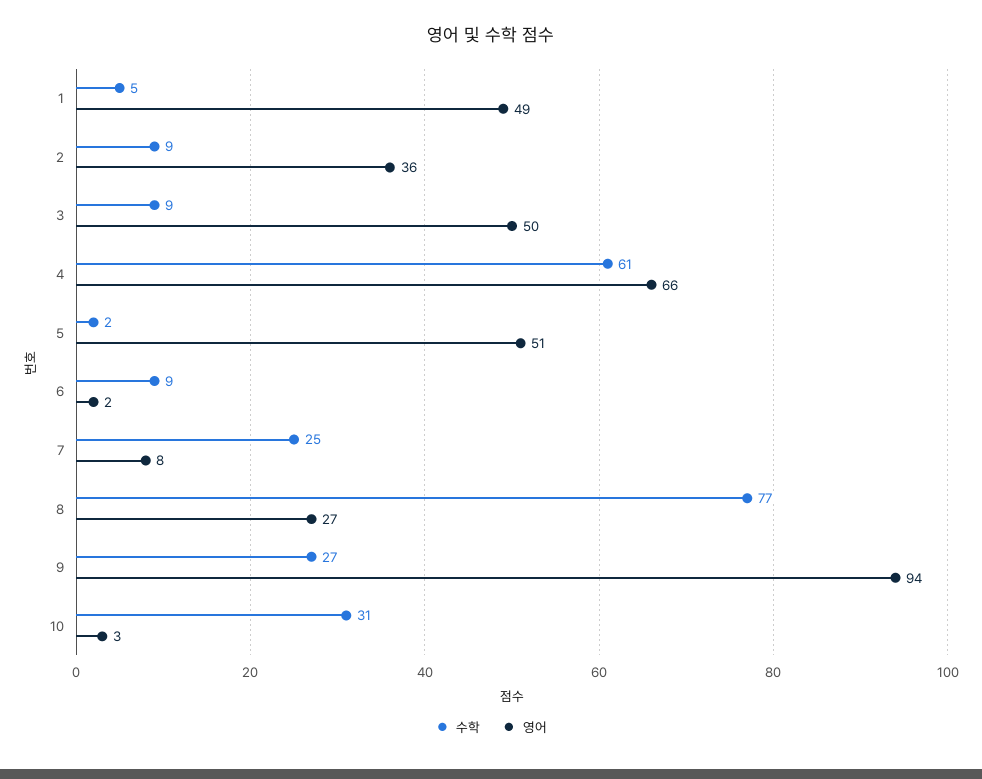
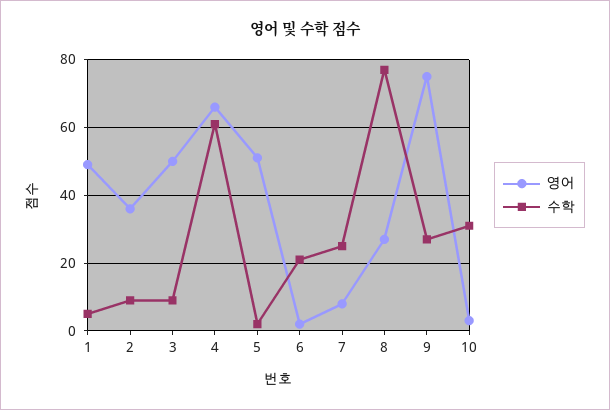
  {
    "수학": {
      "1": 5,
      "2": 9,
      "3": 9,
      "4": 61,
      "5": 2,
-     "6": 9,
+     "6": 20,
      "7": 25,
      "8": 77,
      "9": 27,
      "10": 31
    },
    "영어": {
      "1": 49,
      "2": 36,
      "3": 50,
      "4": 66,
      "5": 51,
      "6": 2,
      "7": 8,
      "8": 27,
-     "9": 94,
+     "9": 75,
      "10": 3
    }
  }

